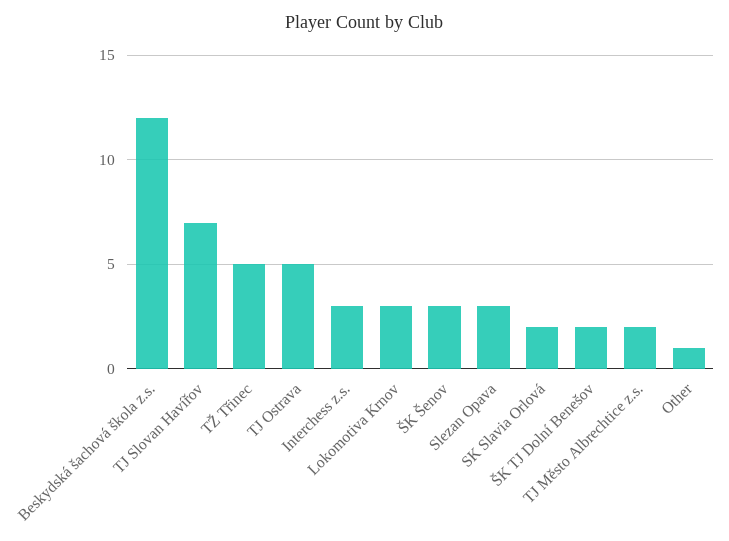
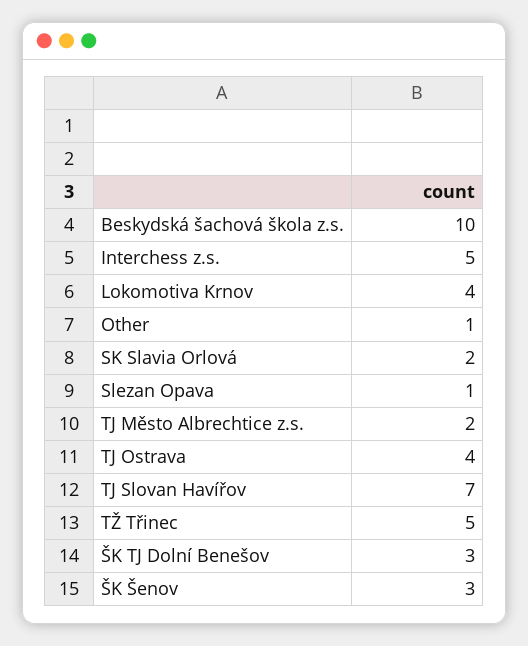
  {
-   "Beskydská šachová škola z.s.": 12,
+   "Beskydská šachová škola z.s.": 10,
    "TJ Slovan Havířov": 7,
    "TŽ Třinec": 5,
-   "TJ Ostrava": 5,
+   "TJ Ostrava": 4,
-   "Interchess z.s.": 3,
+   "Interchess z.s.": 5,
-   "Lokomotiva Krnov": 3,
+   "Lokomotiva Krnov": 4,
    "ŠK Šenov": 3,
-   "Slezan Opava": 3,
+   "Slezan Opava": 1,
    "SK Slavia Orlová": 2,
-   "ŠK TJ Dolní Benešov": 2,
+   "ŠK TJ Dolní Benešov": 3,
    "TJ Město Albrechtice z.s.": 2,
    "Other": 1
  }

